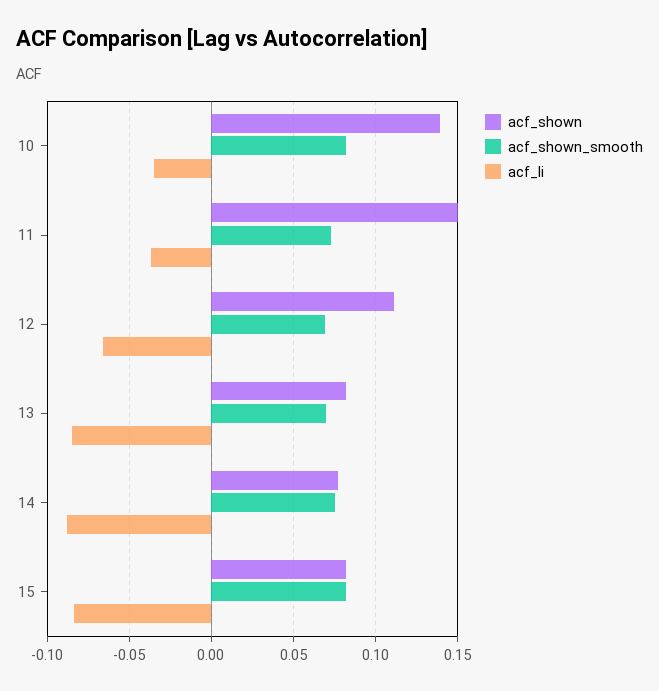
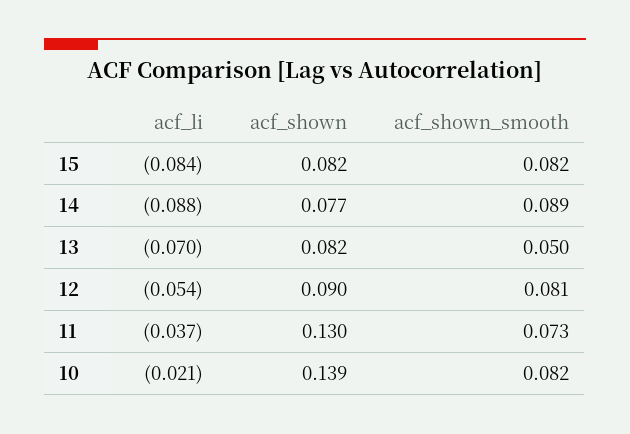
  {
    "acf_shown": {
      "10": 0.139,
-     "11": 0.15,
+     "11": 0.13,
-     "12": 0.11,
+     "12": 0.09,
      "13": 0.082,
      "14": 0.077,
      "15": 0.082
    },
    "acf_shown_smooth": {
      "10": 0.082,
      "11": 0.073,
-     "12": 0.07,
+     "12": 0.081,
-     "13": 0.07,
+     "13": 0.05,
-     "14": 0.075,
+     "14": 0.089,
      "15": 0.082
    },
    "acf_li": {
-     "10": -0.035,
+     "10": -0.021,
      "11": -0.037,
-     "12": -0.065,
+     "12": -0.054,
-     "13": -0.085,
+     "13": -0.07,
      "14": -0.088,
      "15": -0.084
    }
  }

